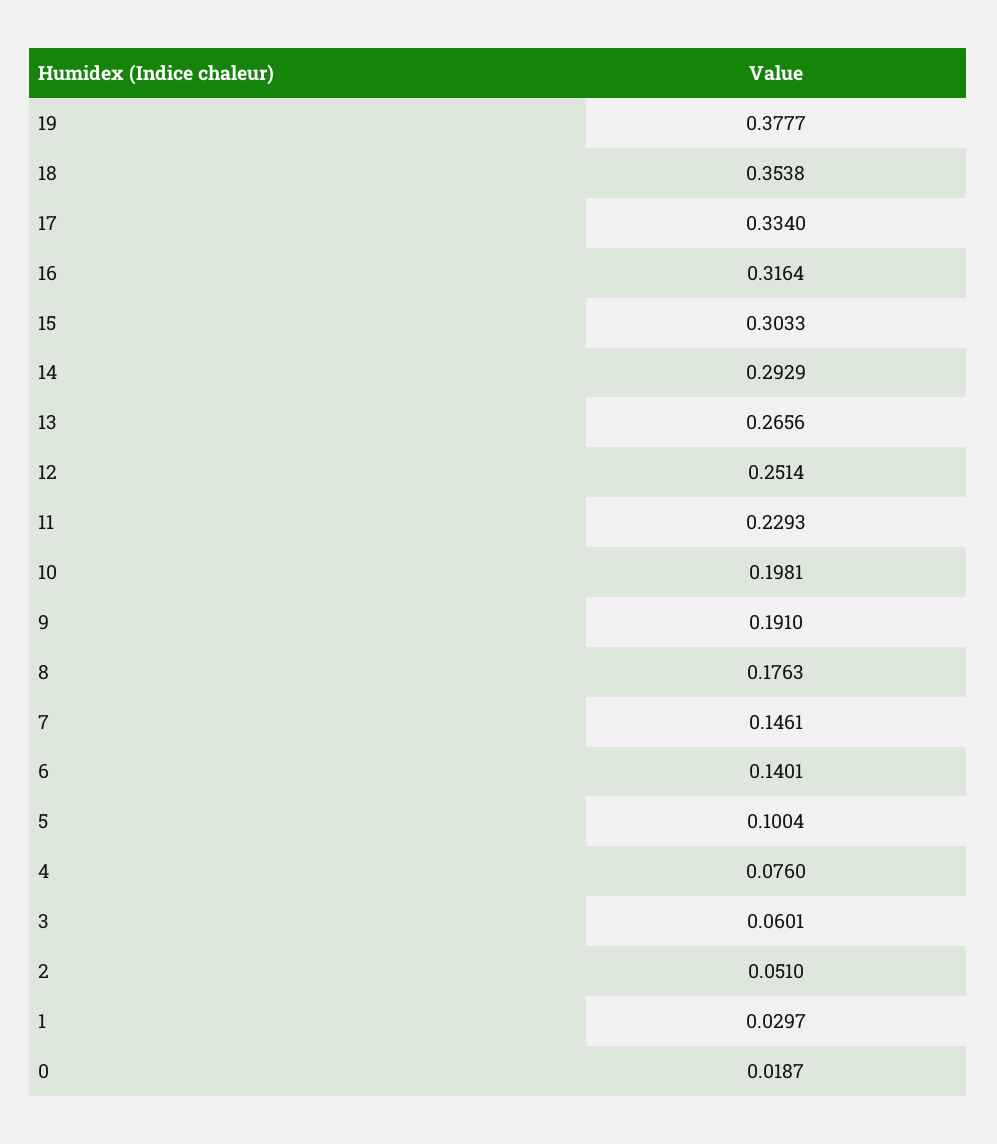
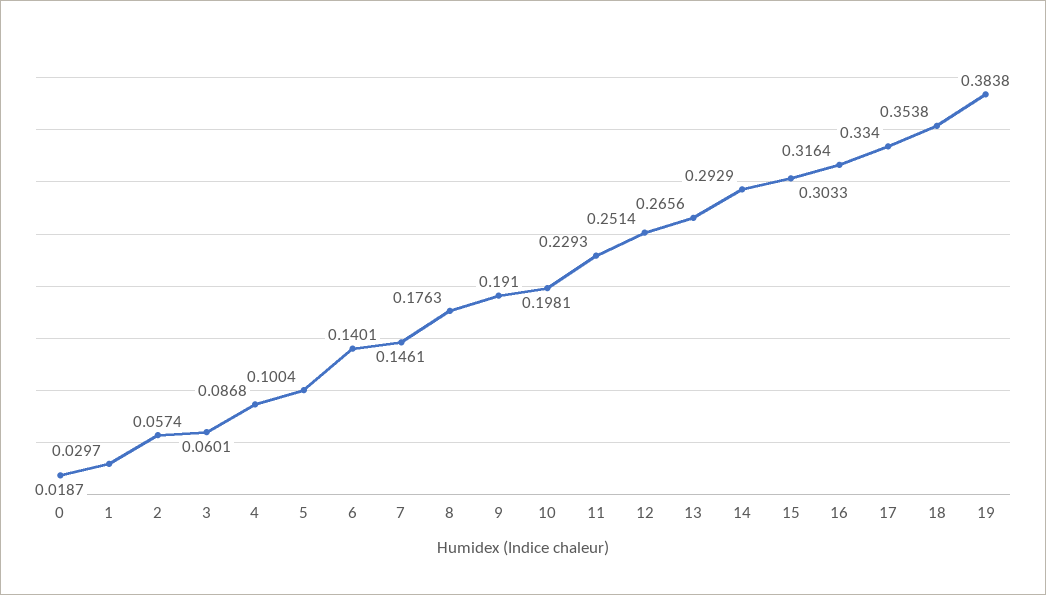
  {
-   "19": 0.3777,
+   "19": 0.3838,
    "18": 0.3538,
    "17": 0.334,
    "16": 0.3164,
    "15": 0.3033,
    "14": 0.2929,
    "13": 0.2656,
    "12": 0.2514,
    "11": 0.2293,
    "10": 0.1981,
    "9": 0.191,
    "8": 0.1763,
    "7": 0.1461,
    "6": 0.1401,
    "5": 0.1004,
-   "4": 0.076,
+   "4": 0.0868,
    "3": 0.0601,
-   "2": 0.051,
+   "2": 0.0574,
    "1": 0.0297,
    "0": 0.0187
  }

